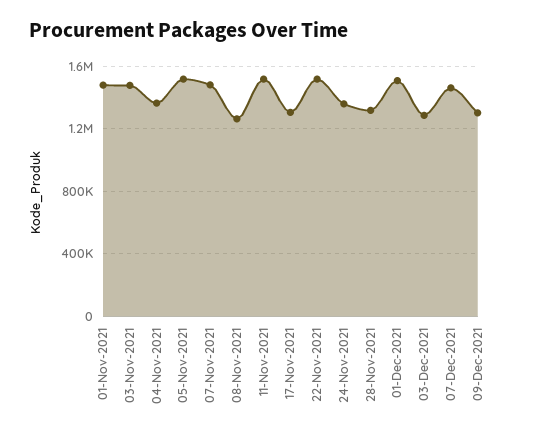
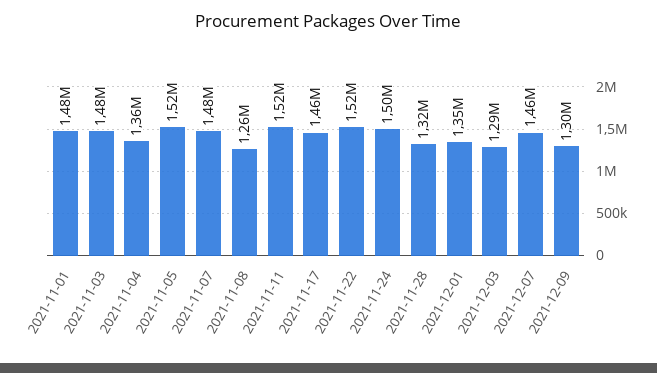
  {
    "01-Nov-2021": 1480000,
    "03-Nov-2021": 1480000,
    "04-Nov-2021": 1360000,
    "05-Nov-2021": 1520000,
    "07-Nov-2021": 1480000,
    "08-Nov-2021": 1260000,
    "11-Nov-2021": 1520000,
-   "17-Nov-2021": 1300000,
+   "17-Nov-2021": 1460000,
    "22-Nov-2021": 1520000,
-   "24-Nov-2021": 1350000,
+   "24-Nov-2021": 1500000,
    "28-Nov-2021": 1320000,
-   "01-Dec-2021": 1500000,
+   "01-Dec-2021": 1350000,
    "03-Dec-2021": 1290000,
    "07-Dec-2021": 1460000,
    "09-Dec-2021": 1300000
  }

